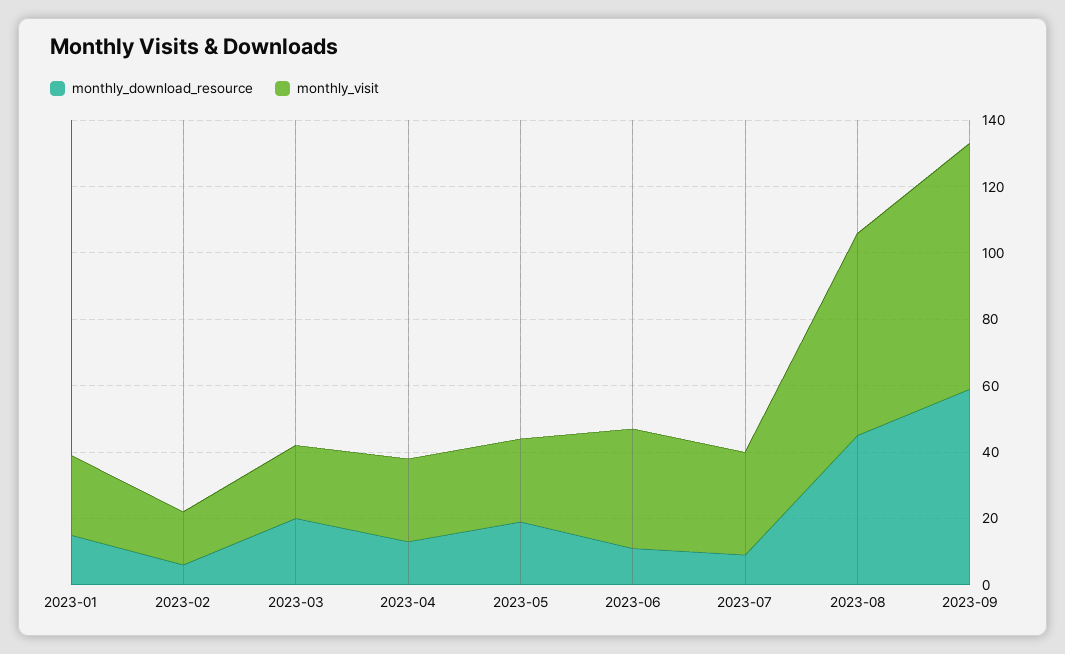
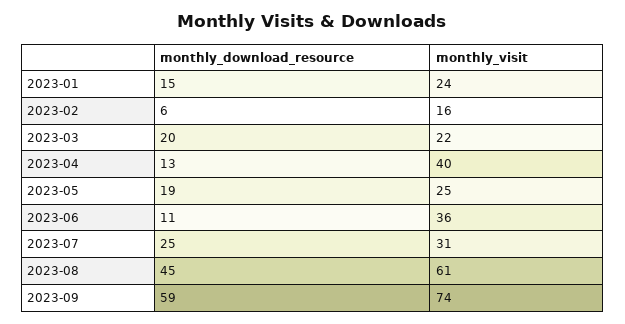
  {
    "monthly_download_resource": {
      "2023-01": 15,
      "2023-02": 6,
      "2023-03": 20,
      "2023-04": 13,
      "2023-05": 19,
      "2023-06": 11,
-     "2023-07": 10,
+     "2023-07": 25,
      "2023-08": 45,
      "2023-09": 59
    },
    "monthly_visit": {
      "2023-01": 24,
      "2023-02": 16,
      "2023-03": 22,
-     "2023-04": 25,
+     "2023-04": 40,
      "2023-05": 25,
      "2023-06": 36,
      "2023-07": 31,
      "2023-08": 61,
      "2023-09": 74
    }
  }

